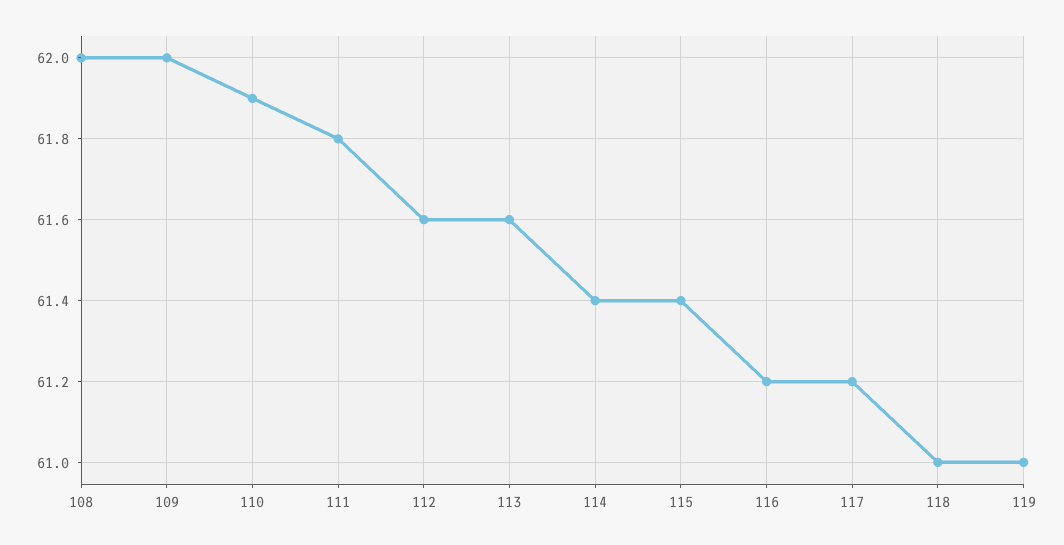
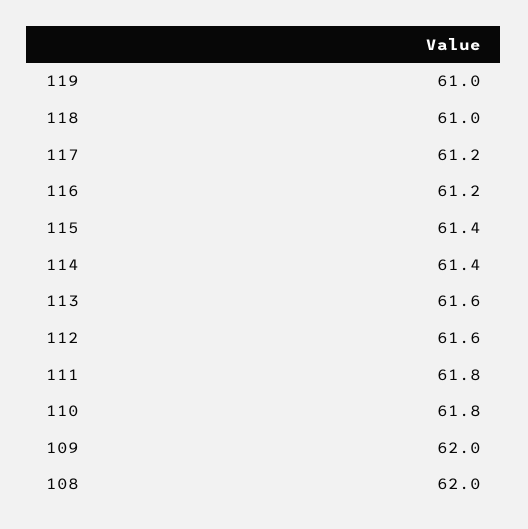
  {
    "108": 62,
    "109": 62,
-   "110": 61.9,
+   "110": 61.8,
    "111": 61.8,
    "112": 61.6,
    "113": 61.6,
    "114": 61.4,
    "115": 61.4,
    "116": 61.2,
    "117": 61.2,
    "118": 61,
    "119": 61
  }

